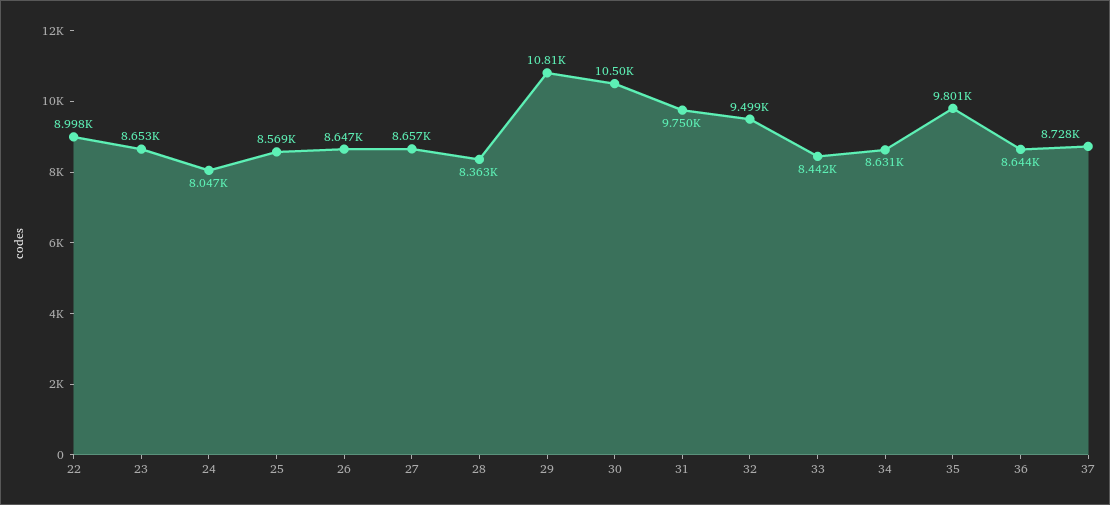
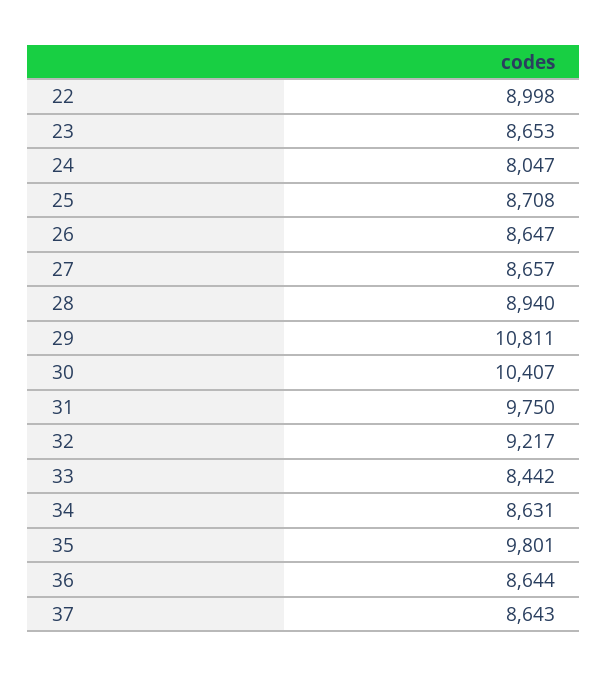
  {
    "22": 8998,
    "23": 8653,
    "24": 8047,
-   "25": 8569,
+   "25": 8708,
    "26": 8647,
    "27": 8657,
-   "28": 8363,
+   "28": 8940,
    "29": 10811,
-   "30": 10500,
+   "30": 10407,
    "31": 9750,
-   "32": 9499,
+   "32": 9217,
    "33": 8442,
    "34": 8631,
    "35": 9801,
    "36": 8644,
-   "37": 8728
+   "37": 8643
  }

